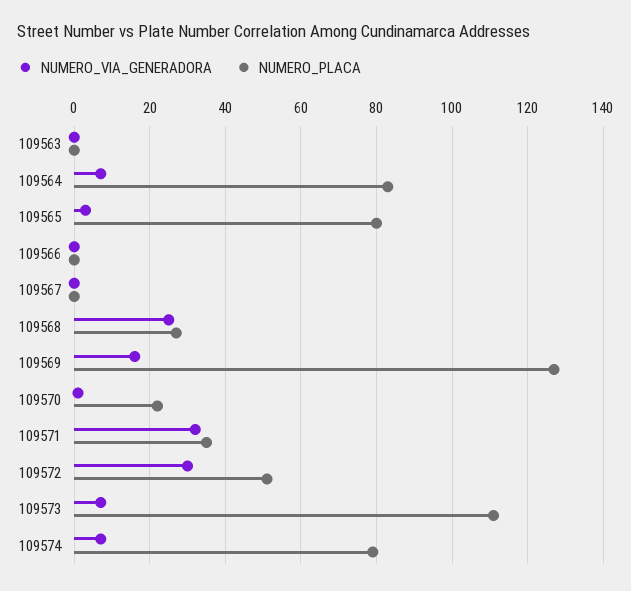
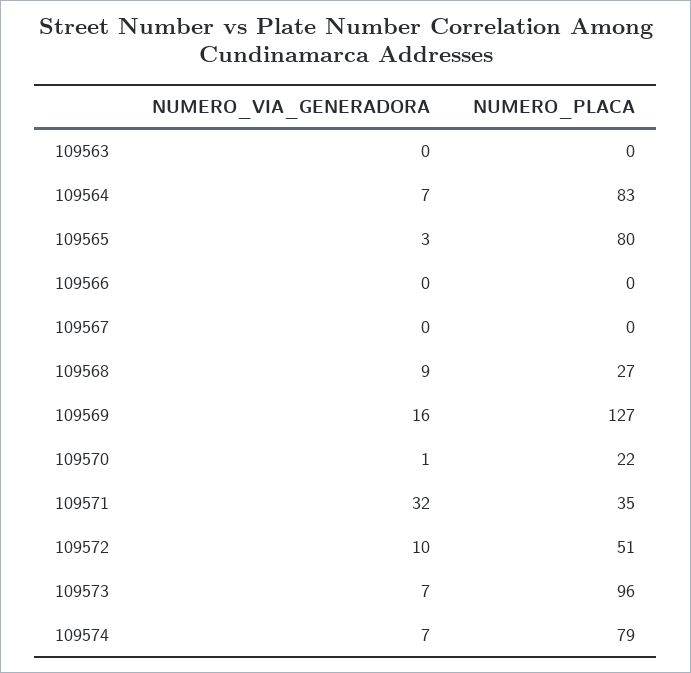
  {
    "NUMERO_VIA_GENERADORA": {
      "109563": 0,
      "109564": 7,
      "109565": 3,
      "109566": 0,
      "109567": 0,
-     "109568": 25,
+     "109568": 9,
      "109569": 16,
      "109570": 1,
      "109571": 32,
-     "109572": 30,
+     "109572": 10,
      "109573": 7,
      "109574": 7
    },
    "NUMERO_PLACA": {
      "109563": 0,
      "109564": 83,
      "109565": 80,
      "109566": 0,
      "109567": 0,
      "109568": 27,
      "109569": 127,
      "109570": 22,
      "109571": 35,
      "109572": 51,
-     "109573": 110,
+     "109573": 96,
      "109574": 79
    }
  }

